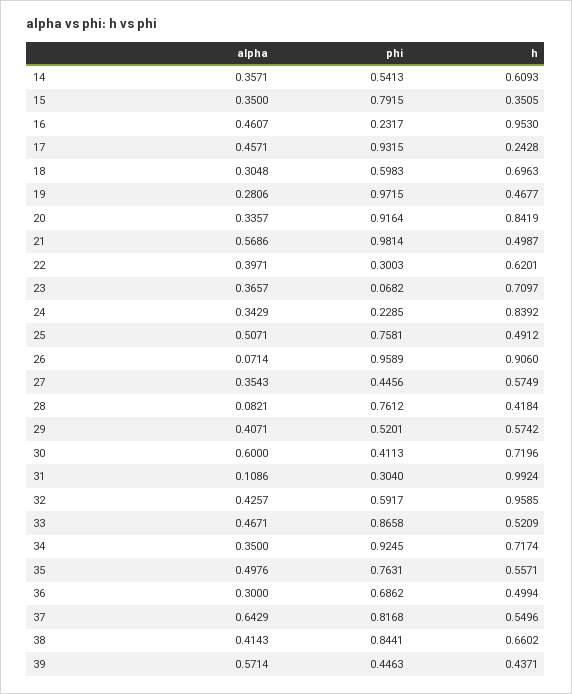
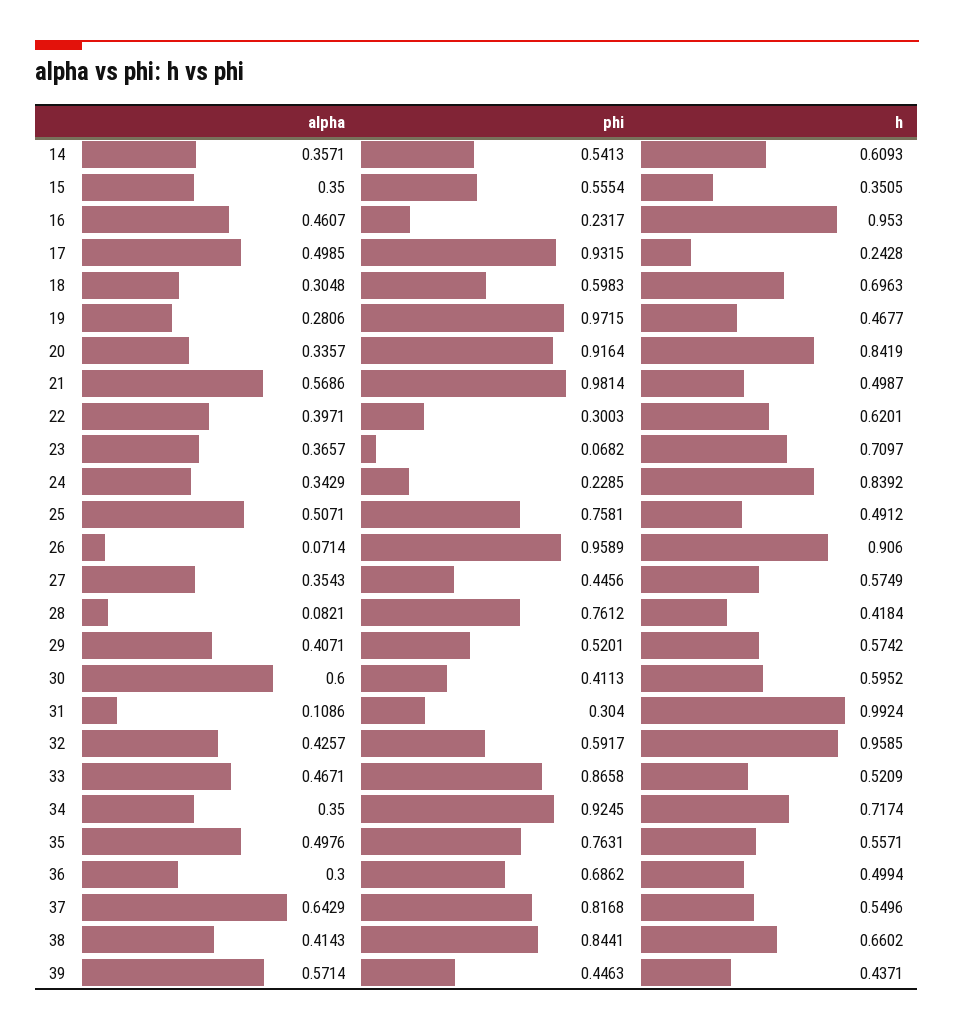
  {
    "alpha": {
      "14": 0.3571,
      "15": 0.35,
      "16": 0.4607,
-     "17": 0.4571,
+     "17": 0.4985,
      "18": 0.3048,
      "19": 0.2806,
      "20": 0.3357,
      "21": 0.5686,
      "22": 0.3971,
      "23": 0.3657,
      "24": 0.3429,
      "25": 0.5071,
      "26": 0.0714,
      "27": 0.3543,
      "28": 0.0821,
      "29": 0.4071,
      "30": 0.6,
      "31": 0.1086,
      "32": 0.4257,
      "33": 0.4671,
      "34": 0.35,
      "35": 0.4976,
      "36": 0.3,
      "37": 0.6429,
      "38": 0.4143,
      "39": 0.5714
    },
    "phi": {
      "14": 0.5413,
-     "15": 0.7915,
+     "15": 0.5554,
      "16": 0.2317,
      "17": 0.9315,
      "18": 0.5983,
      "19": 0.9715,
      "20": 0.9164,
      "21": 0.9814,
      "22": 0.3003,
      "23": 0.0682,
      "24": 0.2285,
      "25": 0.7581,
      "26": 0.9589,
      "27": 0.4456,
      "28": 0.7612,
      "29": 0.5201,
      "30": 0.4113,
      "31": 0.304,
      "32": 0.5917,
      "33": 0.8658,
      "34": 0.9245,
      "35": 0.7631,
      "36": 0.6862,
      "37": 0.8168,
      "38": 0.8441,
      "39": 0.4463
    },
    "h": {
      "14": 0.6093,
      "15": 0.3505,
      "16": 0.953,
      "17": 0.2428,
      "18": 0.6963,
      "19": 0.4677,
      "20": 0.8419,
      "21": 0.4987,
      "22": 0.6201,
      "23": 0.7097,
      "24": 0.8392,
      "25": 0.4912,
      "26": 0.906,
      "27": 0.5749,
      "28": 0.4184,
      "29": 0.5742,
-     "30": 0.7196,
+     "30": 0.5952,
      "31": 0.9924,
      "32": 0.9585,
      "33": 0.5209,
      "34": 0.7174,
      "35": 0.5571,
      "36": 0.4994,
      "37": 0.5496,
      "38": 0.6602,
      "39": 0.4371
    }
  }

